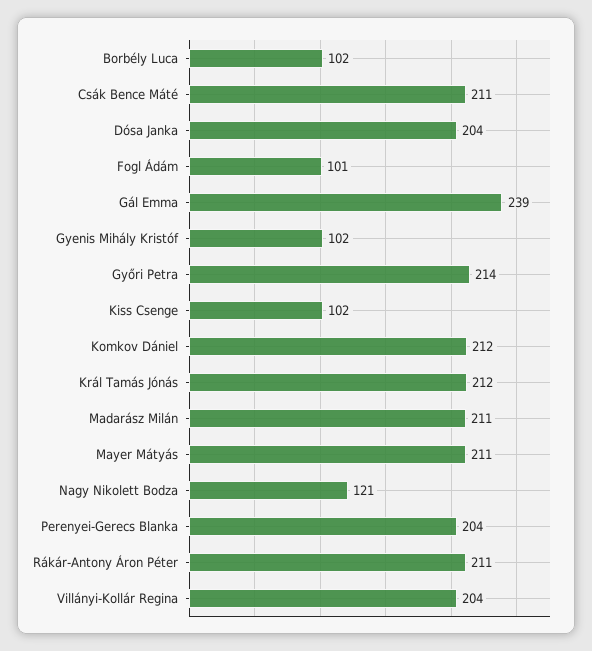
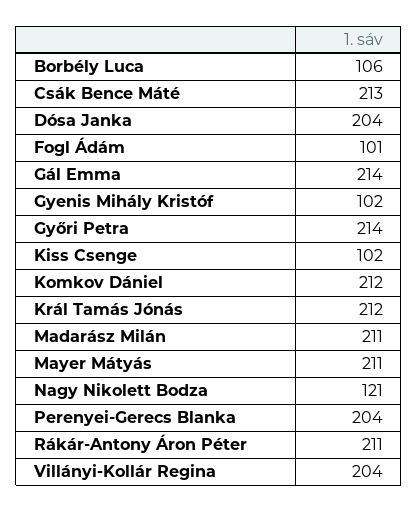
  {
-   "Borbély Luca": 102,
+   "Borbély Luca": 106,
-   "Csák Bence Máté": 211,
+   "Csák Bence Máté": 213,
    "Dósa Janka": 204,
    "Fogl Ádám": 101,
-   "Gál Emma": 239,
+   "Gál Emma": 214,
    "Gyenis Mihály Kristóf": 102,
    "Győri Petra": 214,
    "Kiss Csenge": 102,
    "Komkov Dániel": 212,
    "Král Tamás Jónás": 212,
    "Madarász Milán": 211,
    "Mayer Mátyás": 211,
    "Nagy Nikolett Bodza": 121,
    "Perenyei-Gerecs Blanka": 204,
    "Rákár-Antony Áron Péter": 211,
    "Villányi-Kollár Regina": 204
  }

